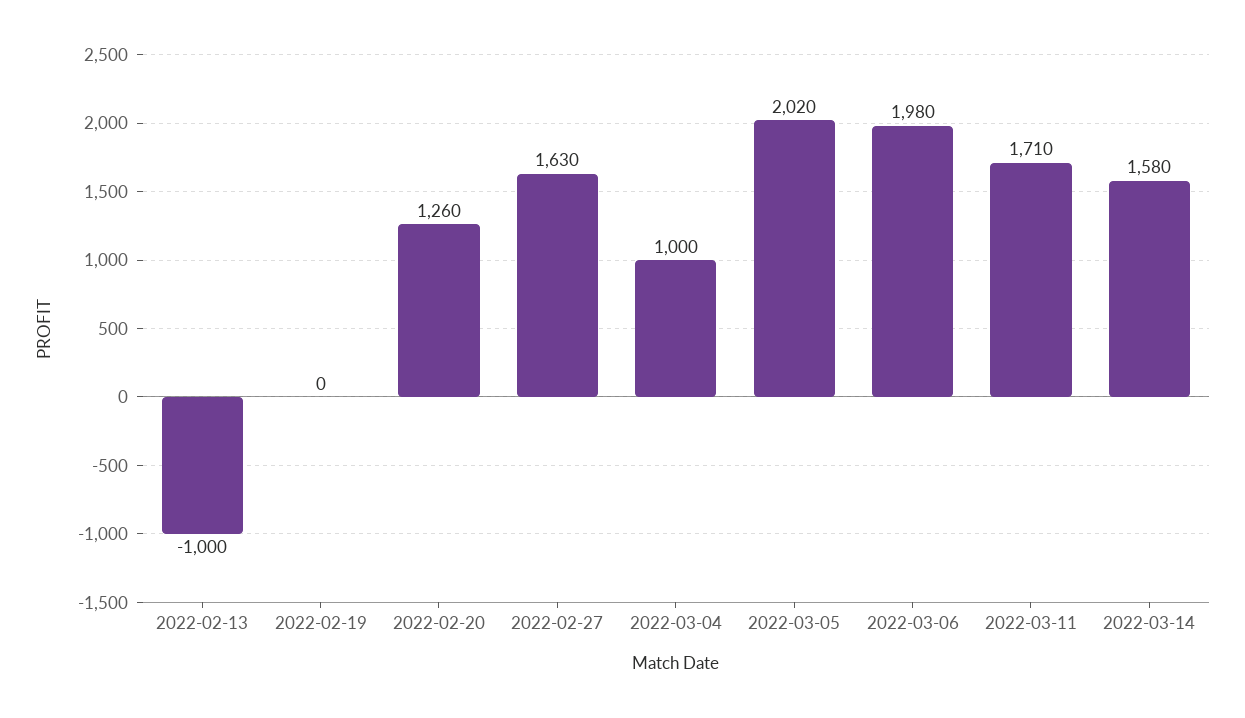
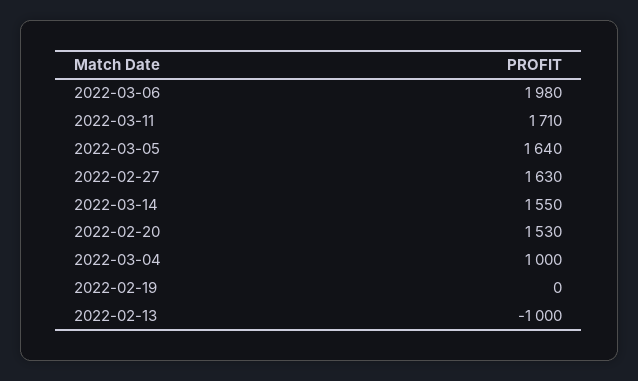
  {
    "2022-02-13": -1000,
    "2022-02-19": 0,
-   "2022-02-20": 1260,
+   "2022-02-20": 1530,
    "2022-02-27": 1630,
    "2022-03-04": 1000,
-   "2022-03-05": 2020,
+   "2022-03-05": 1640,
    "2022-03-06": 1980,
    "2022-03-11": 1710,
-   "2022-03-14": 1580
+   "2022-03-14": 1550
  }

